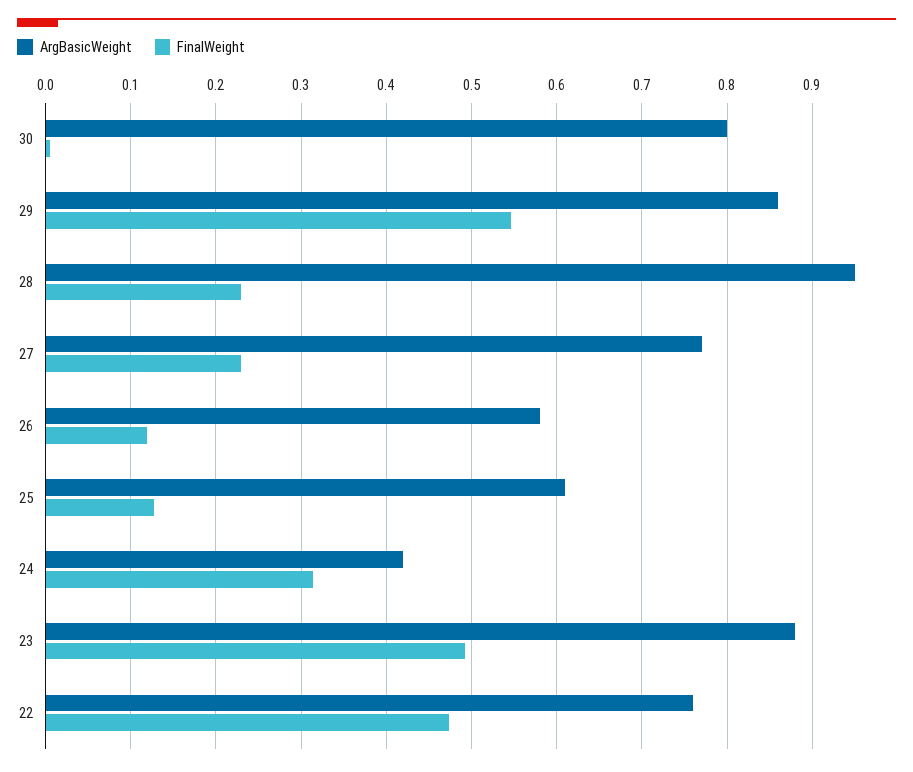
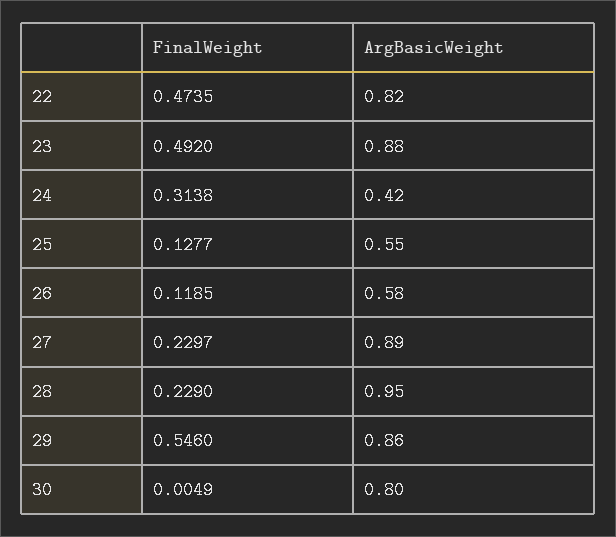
  {
    "ArgBasicWeight": {
      "30": 0.8,
      "29": 0.86,
      "28": 0.95,
-     "27": 0.77,
+     "27": 0.89,
      "26": 0.58,
-     "25": 0.61,
+     "25": 0.55,
      "24": 0.42,
      "23": 0.88,
-     "22": 0.76
+     "22": 0.82
    },
    "FinalWeight": {
      "30": 0.0049,
      "29": 0.546,
      "28": 0.229,
      "27": 0.2297,
      "26": 0.1185,
      "25": 0.1277,
      "24": 0.3138,
      "23": 0.492,
      "22": 0.4735
    }
  }

